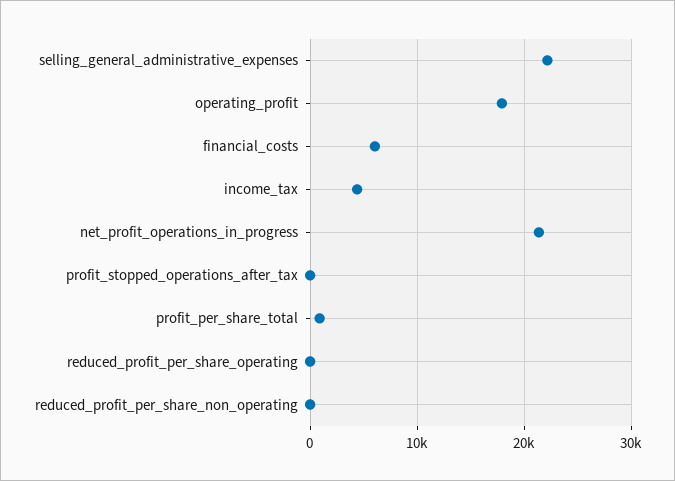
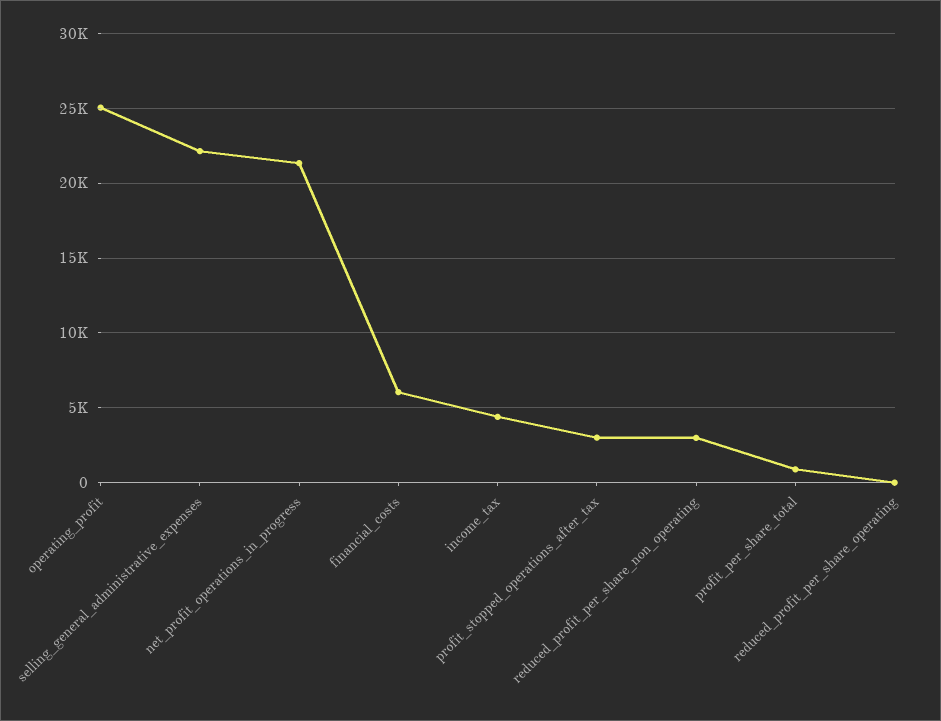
  {
    "selling_general_administrative_expenses": 22000,
-   "operating_profit": 18000,
+   "operating_profit": 25000,
    "financial_costs": 6000,
    "income_tax": 4500,
    "net_profit_operations_in_progress": 21500,
-   "profit_stopped_operations_after_tax": 0,
+   "profit_stopped_operations_after_tax": 3000,
    "profit_per_share_total": 1000,
    "reduced_profit_per_share_operating": 0,
-   "reduced_profit_per_share_non_operating": 0
+   "reduced_profit_per_share_non_operating": 3000
  }

